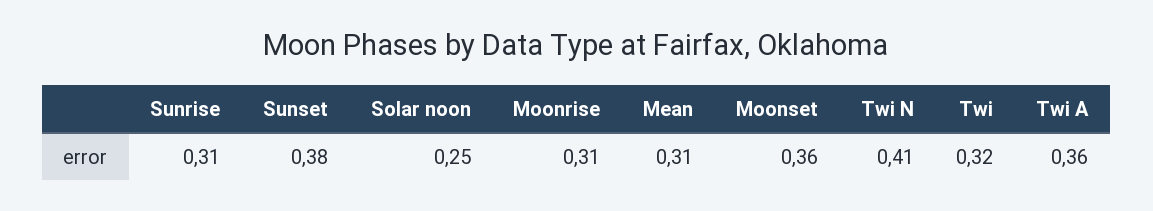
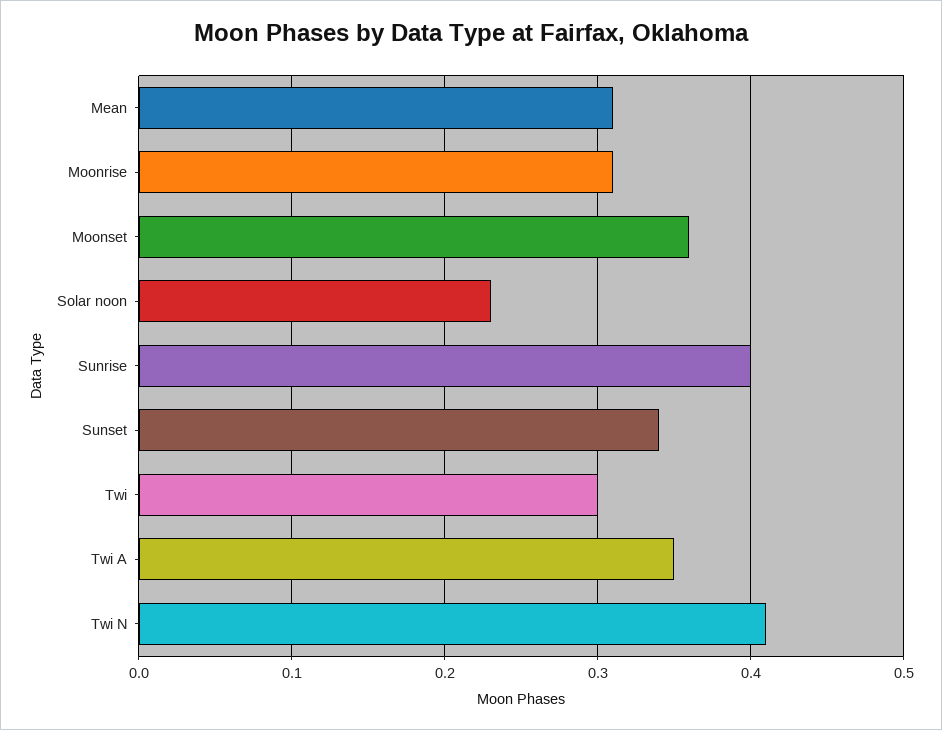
  {
-   "Sunrise": 0.31,
+   "Sunrise": 0.4,
-   "Sunset": 0.38,
+   "Sunset": 0.34,
-   "Solar noon": 0.25,
+   "Solar noon": 0.23,
    "Moonrise": 0.31,
    "Mean": 0.31,
    "Moonset": 0.36,
    "Twi N": 0.41,
-   "Twi": 0.32,
+   "Twi": 0.3,
-   "Twi A": 0.36
+   "Twi A": 0.35
  }

